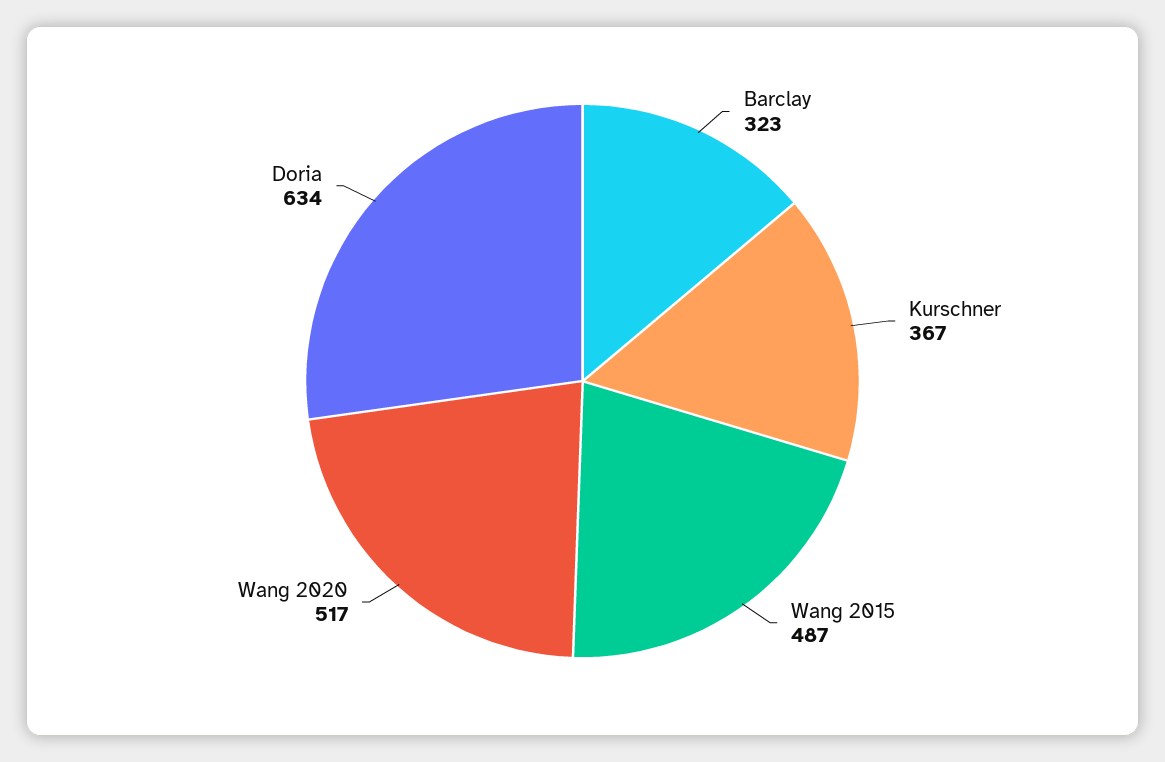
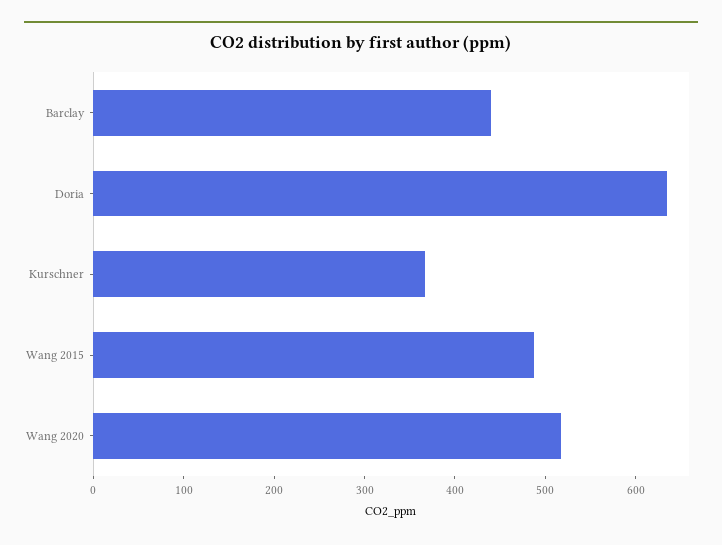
  {
-   "Barclay": 323,
+   "Barclay": 440,
    "Kurschner": 367,
    "Wang 2015": 487,
    "Wang 2020": 517,
    "Doria": 634
  }

